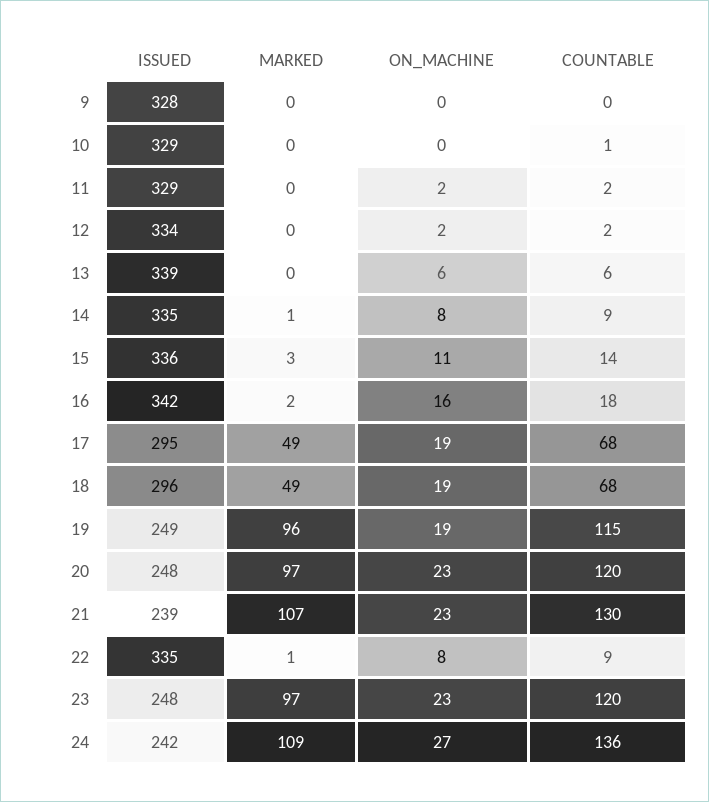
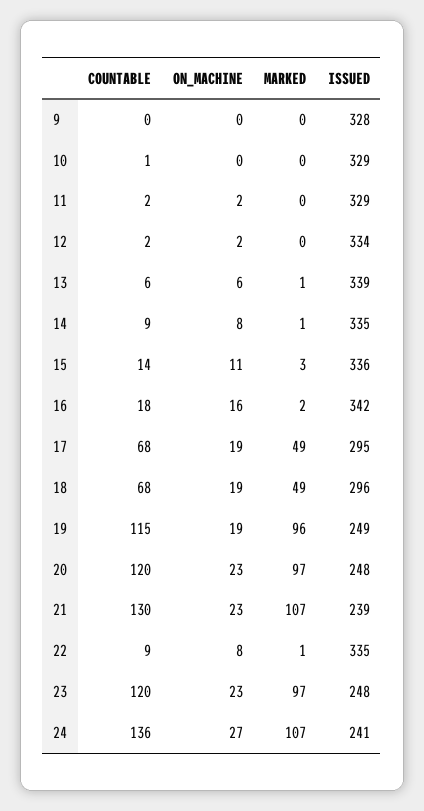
  {
    "ISSUED": {
      "9": 328,
      "10": 329,
      "11": 329,
      "12": 334,
      "13": 339,
      "14": 335,
      "15": 336,
      "16": 342,
      "17": 295,
      "18": 296,
      "19": 249,
      "20": 248,
      "21": 239,
      "22": 335,
      "23": 248,
-     "24": 242
+     "24": 241
    },
    "MARKED": {
      "9": 0,
      "10": 0,
      "11": 0,
      "12": 0,
-     "13": 0,
+     "13": 1,
      "14": 1,
      "15": 3,
      "16": 2,
      "17": 49,
      "18": 49,
      "19": 96,
      "20": 97,
      "21": 107,
      "22": 1,
      "23": 97,
-     "24": 109
+     "24": 107
    },
    "ON_MACHINE": {
      "9": 0,
      "10": 0,
      "11": 2,
      "12": 2,
      "13": 6,
      "14": 8,
      "15": 11,
      "16": 16,
      "17": 19,
      "18": 19,
      "19": 19,
      "20": 23,
      "21": 23,
      "22": 8,
      "23": 23,
      "24": 27
    },
    "COUNTABLE": {
      "9": 0,
      "10": 1,
      "11": 2,
      "12": 2,
      "13": 6,
      "14": 9,
      "15": 14,
      "16": 18,
      "17": 68,
      "18": 68,
      "19": 115,
      "20": 120,
      "21": 130,
      "22": 9,
      "23": 120,
      "24": 136
    }
  }

